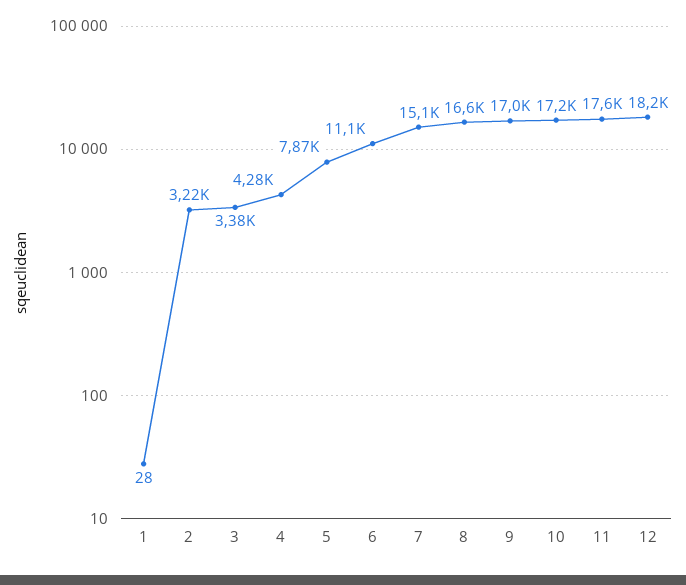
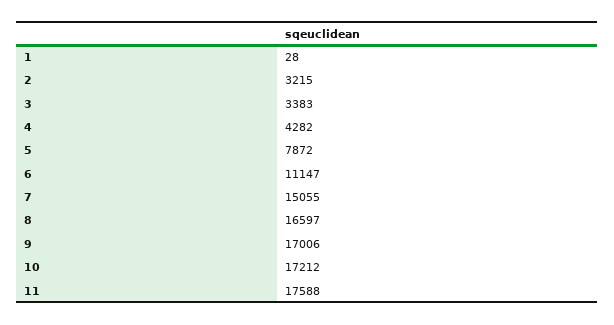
  {
    "1": 28,
    "2": 3215,
    "3": 3383,
    "4": 4282,
    "5": 7872,
    "6": 11147,
    "7": 15055,
    "8": 16597,
    "9": 17006,
    "10": 17212,
-   "11": 17588,
+   "11": 17588
-   "12": 18200
  }

